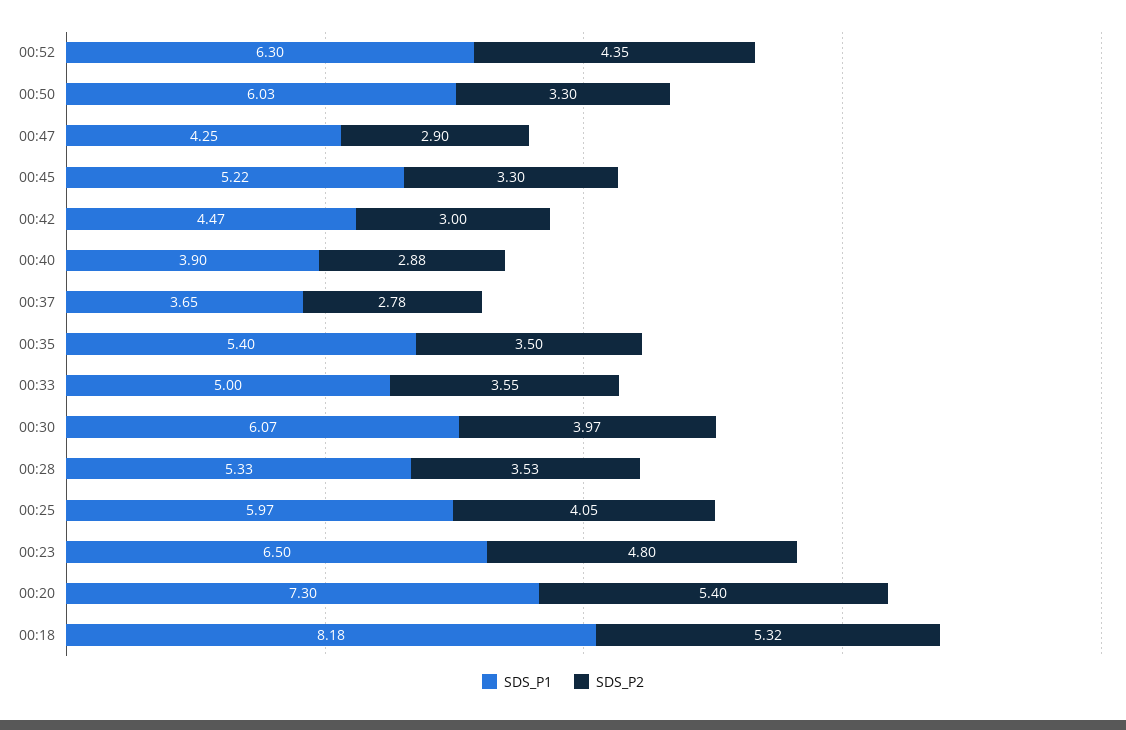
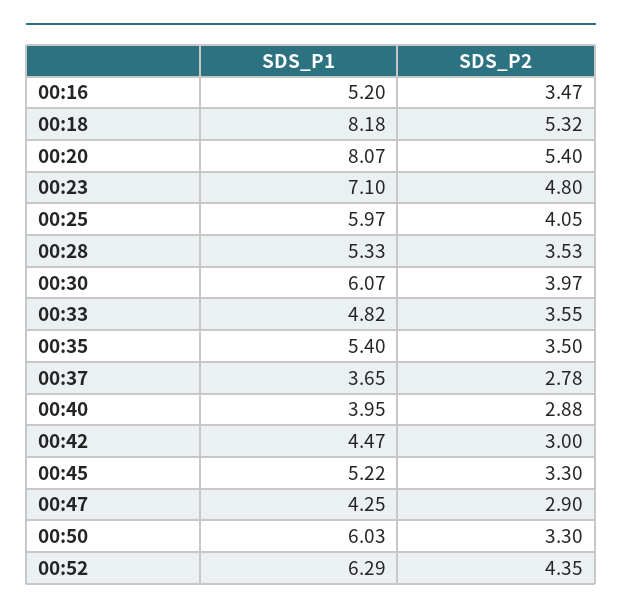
  {
    "SDS_P1": {
-     "00:52": 6.3,
+     "00:52": 6.29,
      "00:50": 6.03,
      "00:47": 4.25,
      "00:45": 5.22,
      "00:42": 4.47,
-     "00:40": 3.9,
+     "00:40": 3.95,
      "00:37": 3.65,
      "00:35": 5.4,
-     "00:33": 5,
+     "00:33": 4.82,
      "00:30": 6.07,
      "00:28": 5.33,
      "00:25": 5.97,
-     "00:23": 6.5,
+     "00:23": 7.1,
-     "00:20": 7.3,
+     "00:20": 8.07,
-     "00:18": 8.18
+     "00:18": 8.18,
+     "00:16": 5.2
    },
    "SDS_P2": {
      "00:52": 4.35,
      "00:50": 3.3,
      "00:47": 2.9,
      "00:45": 3.3,
      "00:42": 3,
      "00:40": 2.88,
      "00:37": 2.78,
      "00:35": 3.5,
      "00:33": 3.55,
      "00:30": 3.97,
      "00:28": 3.53,
      "00:25": 4.05,
      "00:23": 4.8,
      "00:20": 5.4,
-     "00:18": 5.32
+     "00:18": 5.32,
+     "00:16": 3.47
    }
  }

